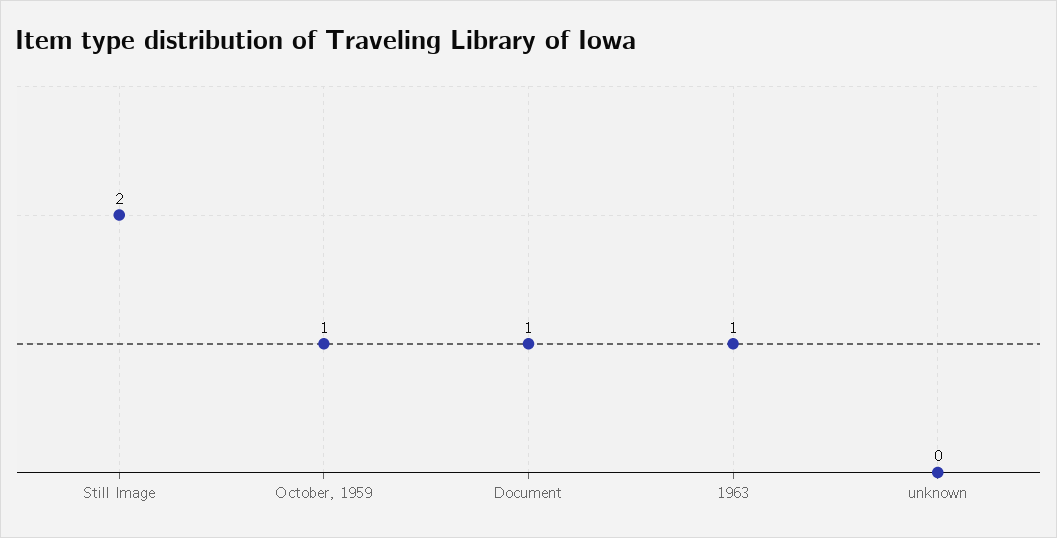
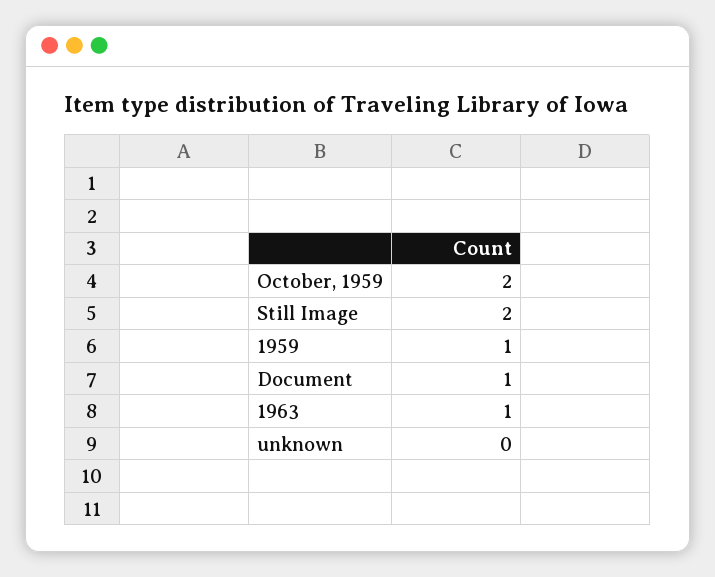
  {
    "Still Image": 2,
-   "October, 1959": 1,
+   "October, 1959": 2,
    "Document": 1,
    "1963": 1,
-   "unknown": 0
+   "unknown": 0,
+   "1959": 1
  }

